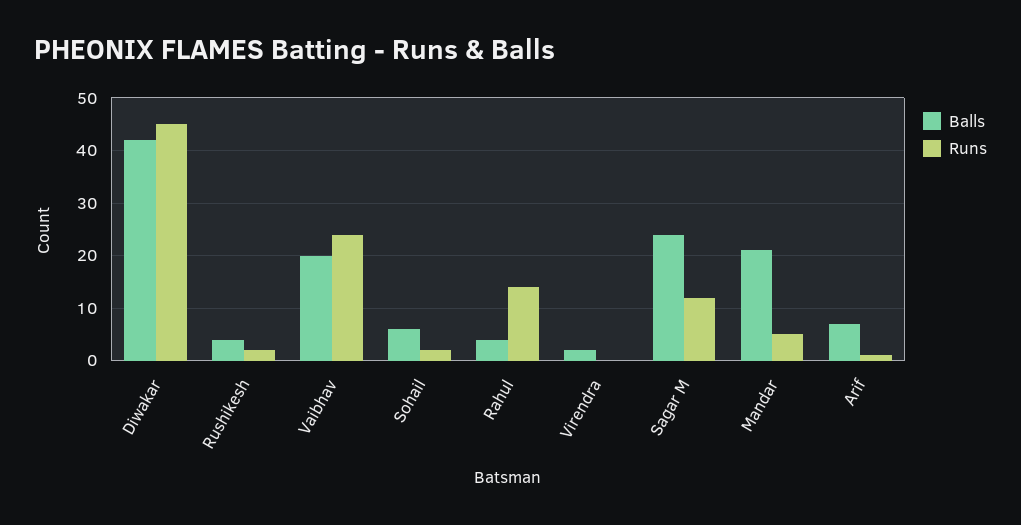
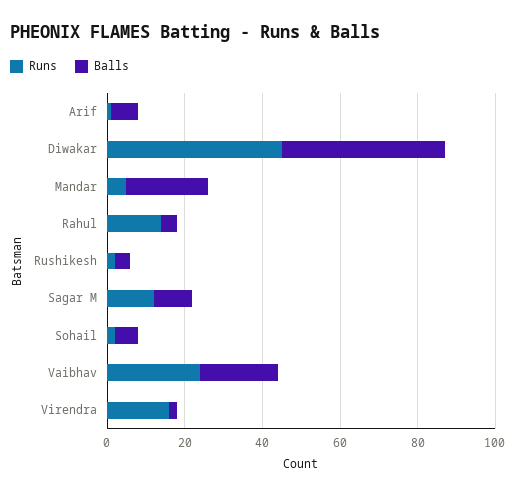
  {
    "Balls": {
      "Diwakar": 40,
      "Rushikesh": 5,
      "Vaibhav": 20,
      "Sohail": 5,
      "Rahul": 5,
      "Virendra": 0,
-     "Sagar M": 25,
+     "Sagar M": 10,
      "Mandar": 20,
      "Arif": 5
    },
    "Runs": {
      "Diwakar": 45,
      "Rushikesh": 0,
      "Vaibhav": 25,
      "Sohail": 0,
      "Rahul": 15,
-     "Virendra": 0,
+     "Virendra": 15,
      "Sagar M": 10,
      "Mandar": 5,
      "Arif": 0
    }
  }

